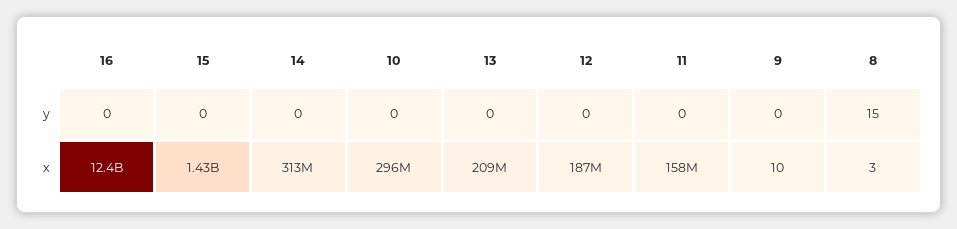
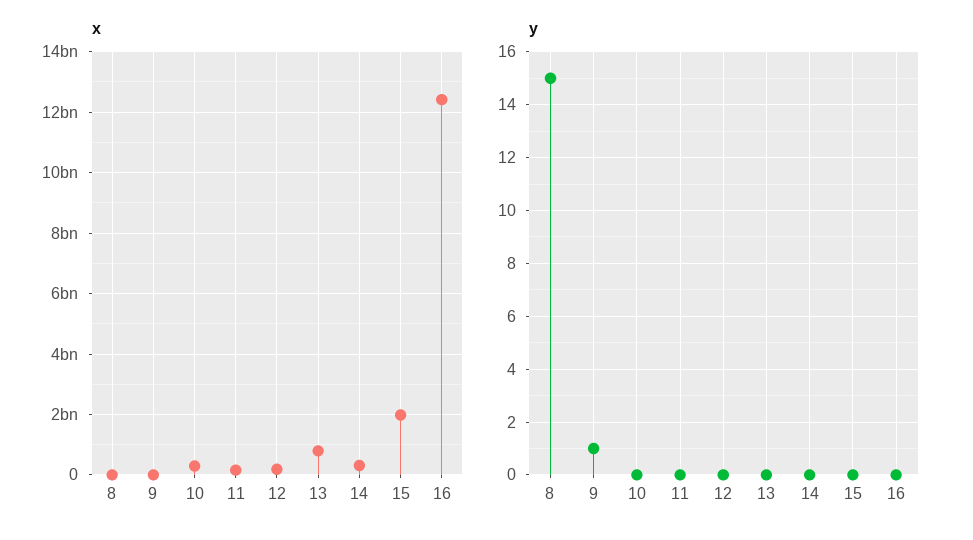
  {
    "y": {
      "16": 0,
      "15": 0,
      "14": 0,
      "10": 0,
      "13": 0,
      "12": 0,
      "11": 0,
-     "9": 0,
+     "9": 1,
      "8": 15
    },
    "x": {
      "16": 12400000000,
-     "15": 1430000000,
+     "15": 2000000000,
      "14": 313000000,
      "10": 296000000,
-     "13": 209000000,
+     "13": 800000000,
      "12": 187000000,
      "11": 158000000,
      "9": 10,
      "8": 3
    }
  }

